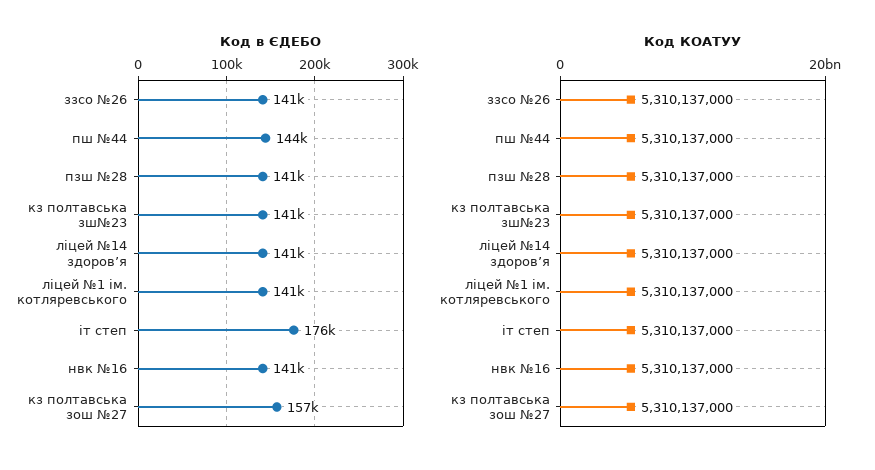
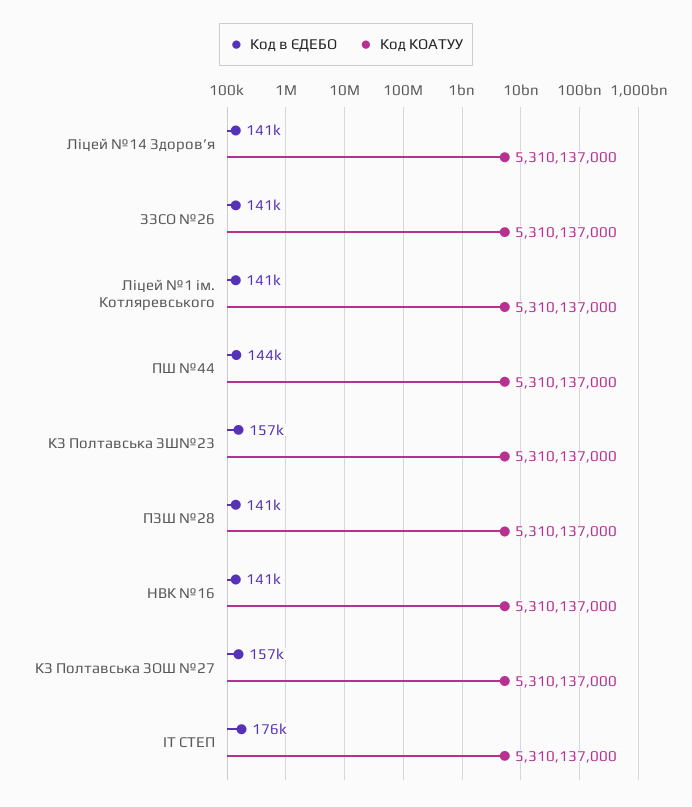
  {
    "Код в ЄДЕБО": {
      "ззсо №26": 141000,
      "пш №44": 144000,
      "пзш №28": 141000,
-     "кз полтавська зш№23": 141000,
+     "кз полтавська зш№23": 157000,
      "ліцей №14 здоров’я": 141000,
      "ліцей №1 ім. котляревського": 141000,
      "іт степ": 176000,
      "нвк №16": 141000,
      "кз полтавська зош №27": 157000
    },
    "Код КОАТУУ": {
      "ззсо №26": 5310137000,
      "пш №44": 5310137000,
      "пзш №28": 5310137000,
      "кз полтавська зш№23": 5310137000,
      "ліцей №14 здоров’я": 5310137000,
      "ліцей №1 ім. котляревського": 5310137000,
      "іт степ": 5310137000,
      "нвк №16": 5310137000,
      "кз полтавська зош №27": 5310137000
    }
  }

